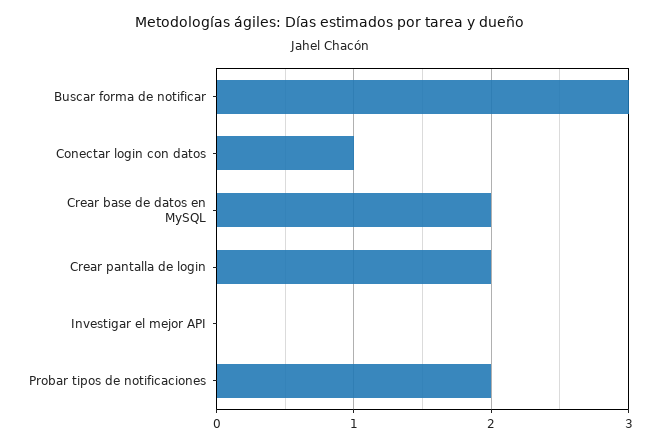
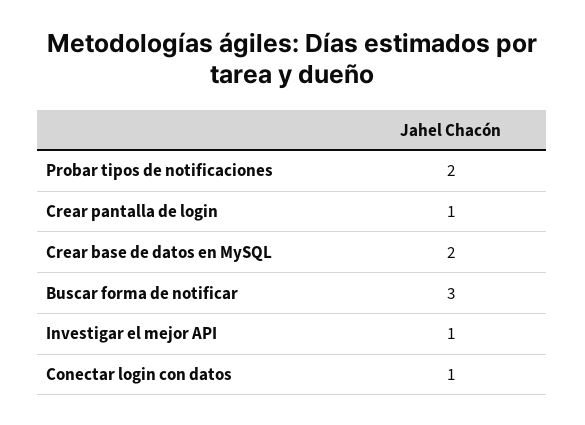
  {
    "Buscar forma de notificar": 3,
    "Conectar login con datos": 1,
    "Crear base de datos en MySQL": 2,
-   "Crear pantalla de login": 2,
+   "Crear pantalla de login": 1,
-   "Investigar el mejor API": 0,
+   "Investigar el mejor API": 1,
    "Probar tipos de notificaciones": 2
  }

